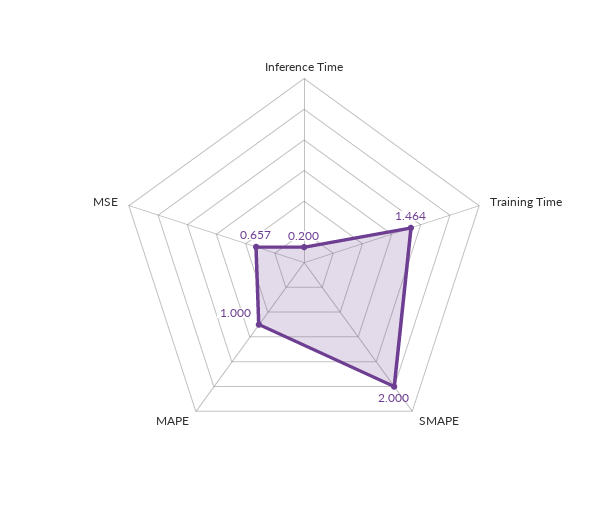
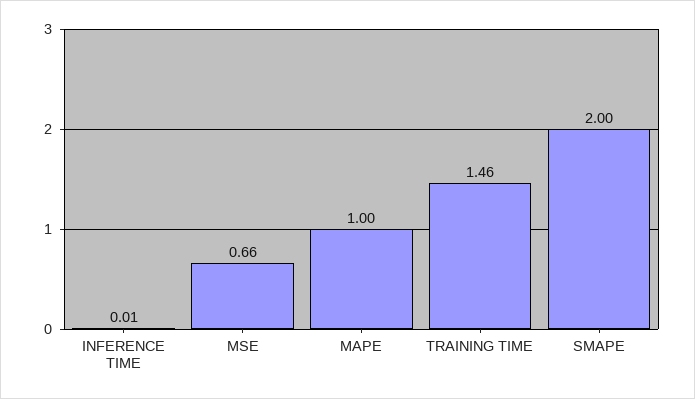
  {
-   "Inference Time": 0.2,
+   "Inference Time": 0.01,
    "Training Time": 1.464,
    "SMAPE": 2,
    "MAPE": 1,
    "MSE": 0.657
  }

